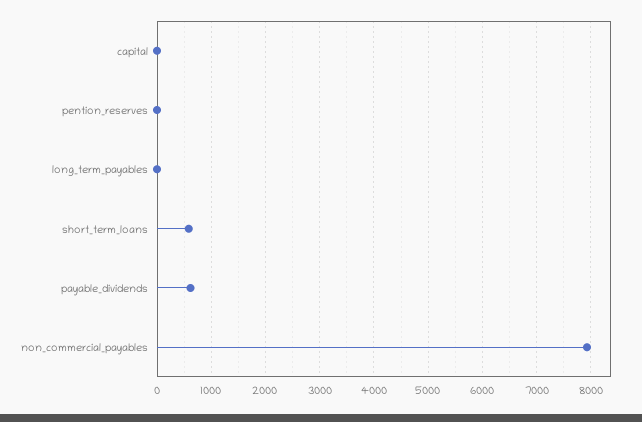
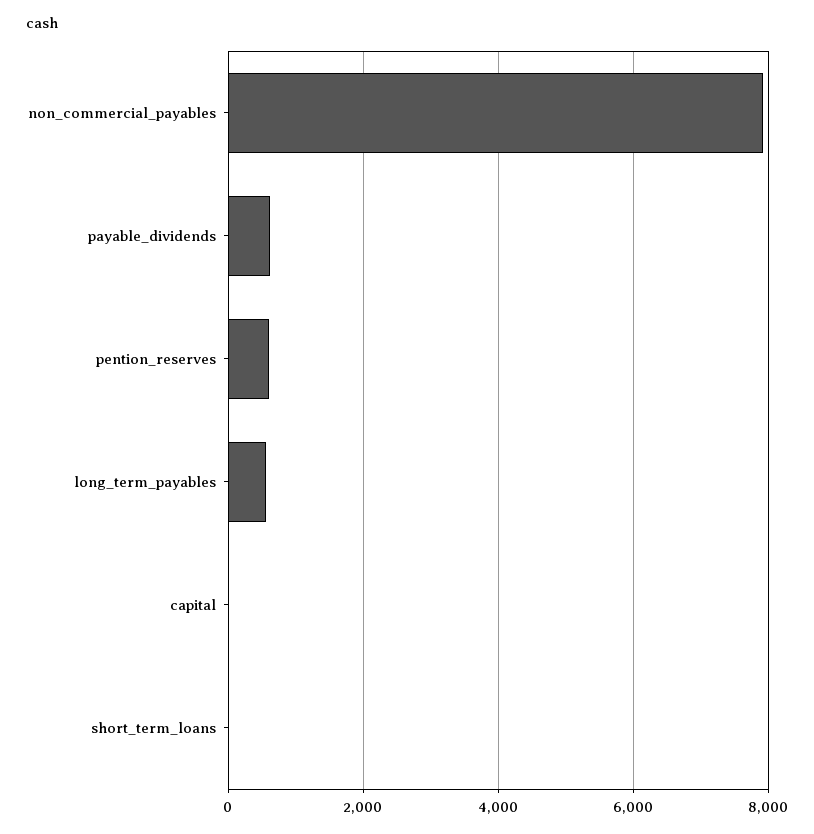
  {
    "capital": 0,
-   "pention_reserves": 0,
+   "pention_reserves": 600,
-   "long_term_payables": 0,
+   "long_term_payables": 600,
-   "short_term_loans": 600,
+   "short_term_loans": 0,
    "payable_dividends": 600,
    "non_commercial_payables": 8000
  }

